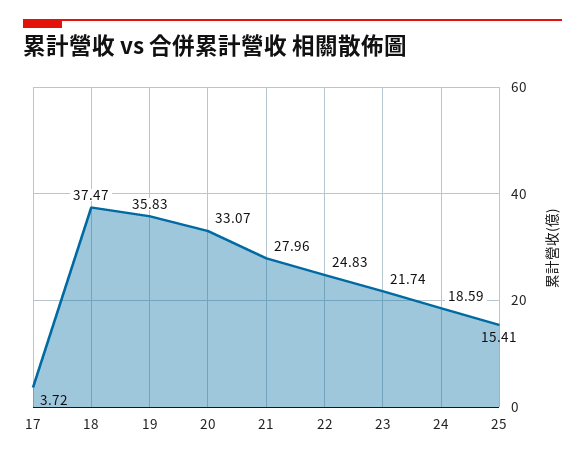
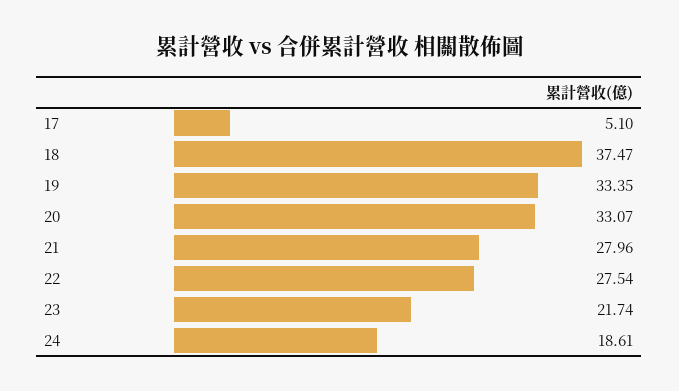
  {
-   "17": 3.72,
+   "17": 5.1,
    "18": 37.47,
-   "19": 35.83,
+   "19": 33.35,
    "20": 33.07,
    "21": 27.96,
-   "22": 24.83,
+   "22": 27.54,
    "23": 21.74,
-   "24": 18.59,
+   "24": 18.61
-   "25": 15.41
  }

